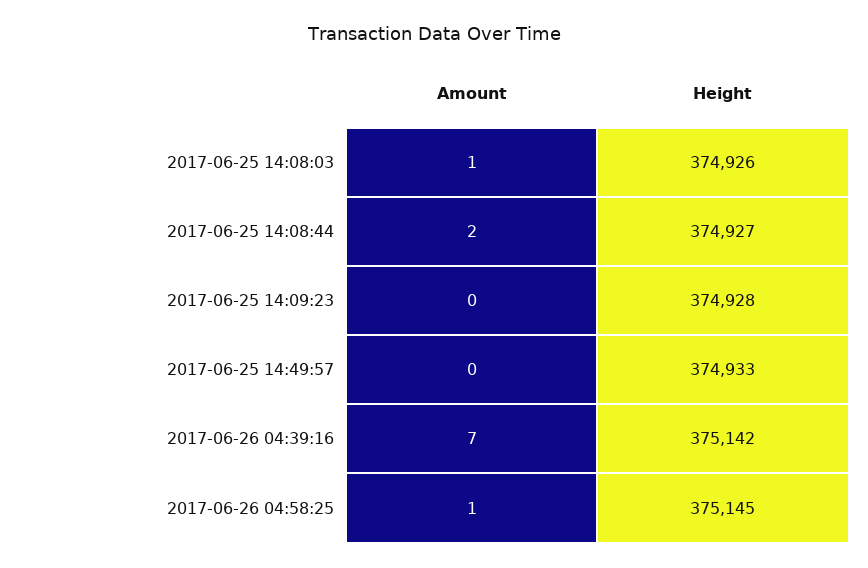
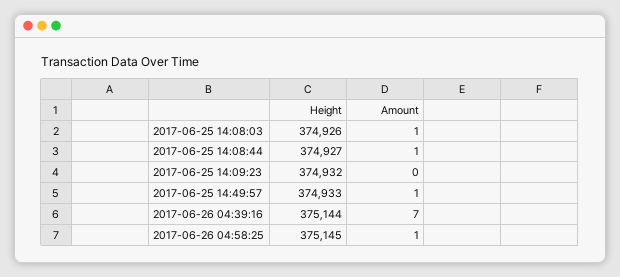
  {
    "Amount": {
      "2017-06-25 14:08:03": 1,
-     "2017-06-25 14:08:44": 2,
+     "2017-06-25 14:08:44": 1,
      "2017-06-25 14:09:23": 0,
-     "2017-06-25 14:49:57": 0,
+     "2017-06-25 14:49:57": 1,
      "2017-06-26 04:39:16": 7,
      "2017-06-26 04:58:25": 1
    },
    "Height": {
      "2017-06-25 14:08:03": 374926,
      "2017-06-25 14:08:44": 374927,
-     "2017-06-25 14:09:23": 374928,
+     "2017-06-25 14:09:23": 374932,
      "2017-06-25 14:49:57": 374933,
-     "2017-06-26 04:39:16": 375142,
+     "2017-06-26 04:39:16": 375144,
      "2017-06-26 04:58:25": 375145
    }
  }

